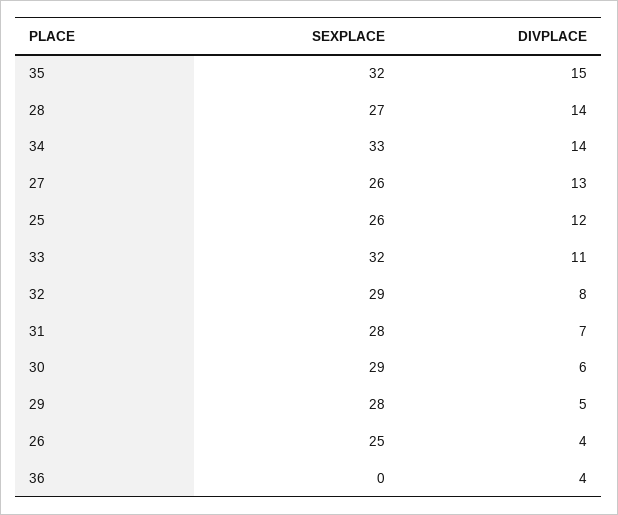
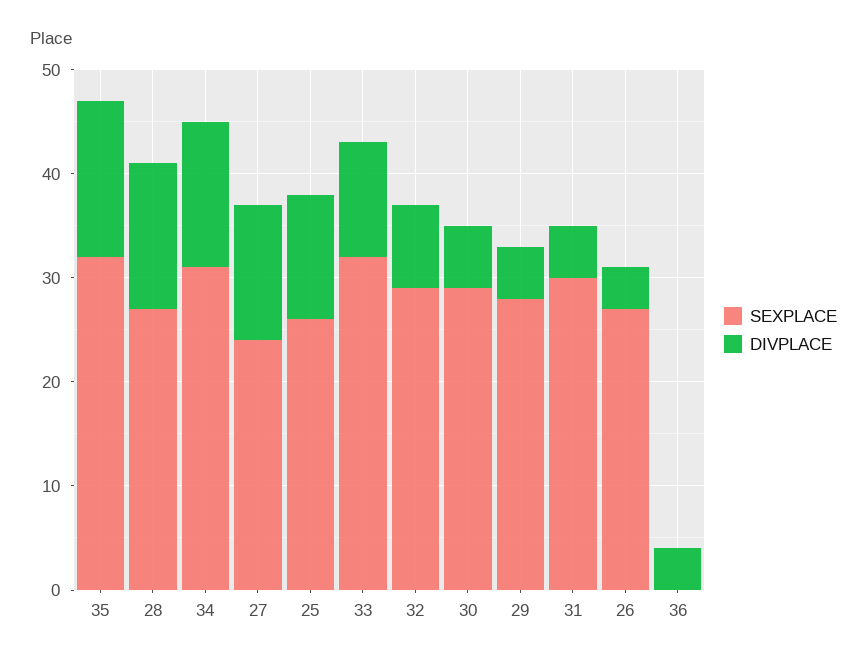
  {
    "SEXPLACE": {
      "35": 32,
      "28": 27,
-     "34": 33,
+     "34": 31,
-     "27": 26,
+     "27": 24,
      "25": 26,
      "33": 32,
      "32": 29,
-     "31": 28,
+     "31": 30,
      "30": 29,
      "29": 28,
-     "26": 25,
+     "26": 27,
      "36": 0
    },
    "DIVPLACE": {
      "35": 15,
      "28": 14,
      "34": 14,
      "27": 13,
      "25": 12,
      "33": 11,
      "32": 8,
-     "31": 7,
+     "31": 5,
      "30": 6,
      "29": 5,
      "26": 4,
      "36": 4
    }
  }

